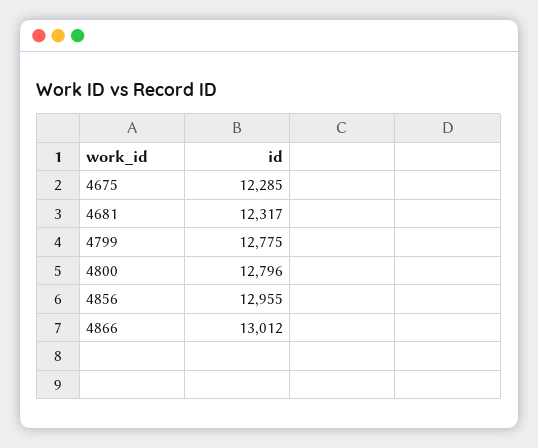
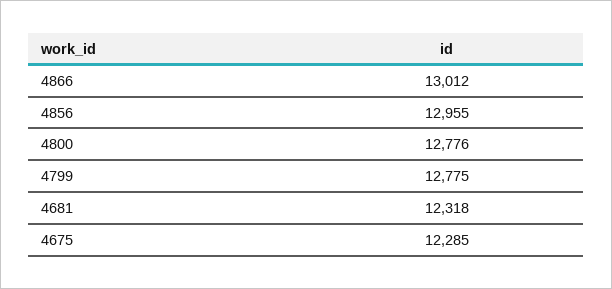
  {
    "4675": 12285,
-   "4681": 12317,
+   "4681": 12318,
    "4799": 12775,
-   "4800": 12796,
+   "4800": 12776,
    "4856": 12955,
    "4866": 13012
  }

